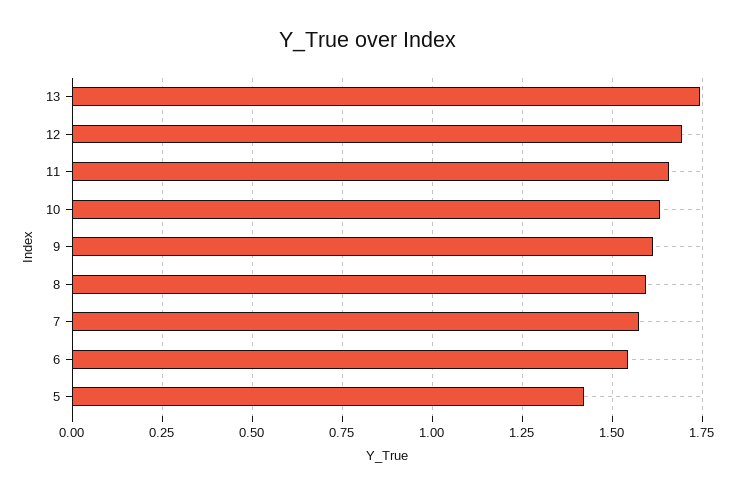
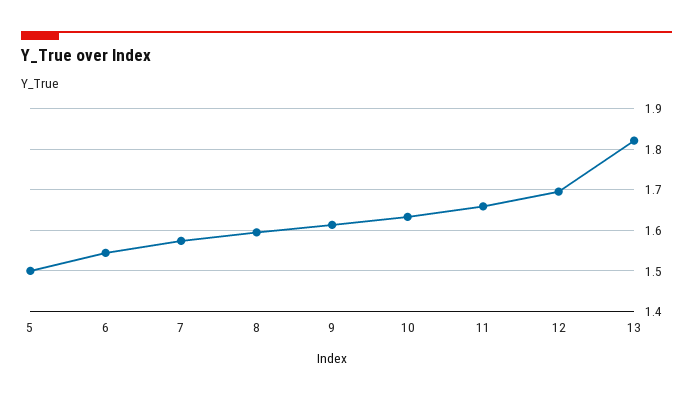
  {
-   "13": 1.75,
+   "13": 1.82,
    "12": 1.7,
    "11": 1.66,
    "10": 1.64,
    "9": 1.62,
    "8": 1.6,
    "7": 1.58,
    "6": 1.54,
-   "5": 1.425
+   "5": 1.5
  }

